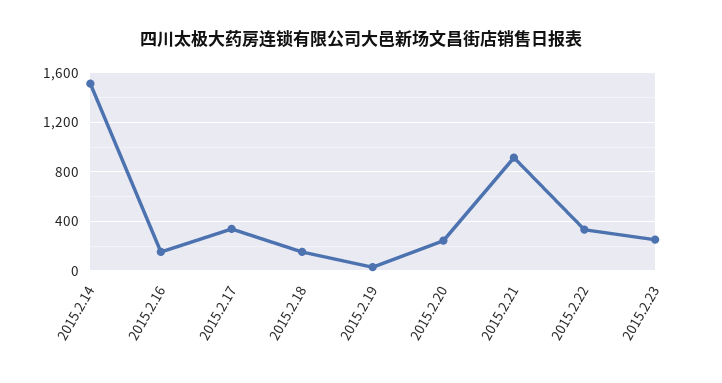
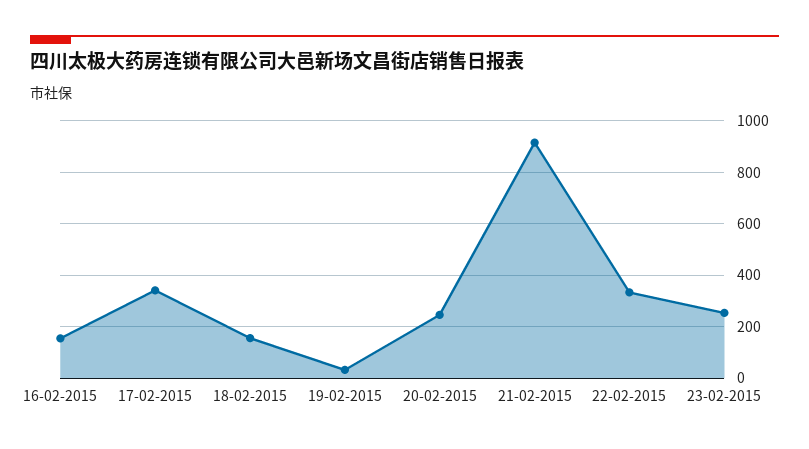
  {
-   "2015.2.14": 1500,
    "2015.2.16": 150,
    "2015.2.17": 350,
    "2015.2.18": 150,
    "2015.2.19": 25,
    "2015.2.20": 250,
    "2015.2.21": 925,
    "2015.2.22": 325,
    "2015.2.23": 250
  }

